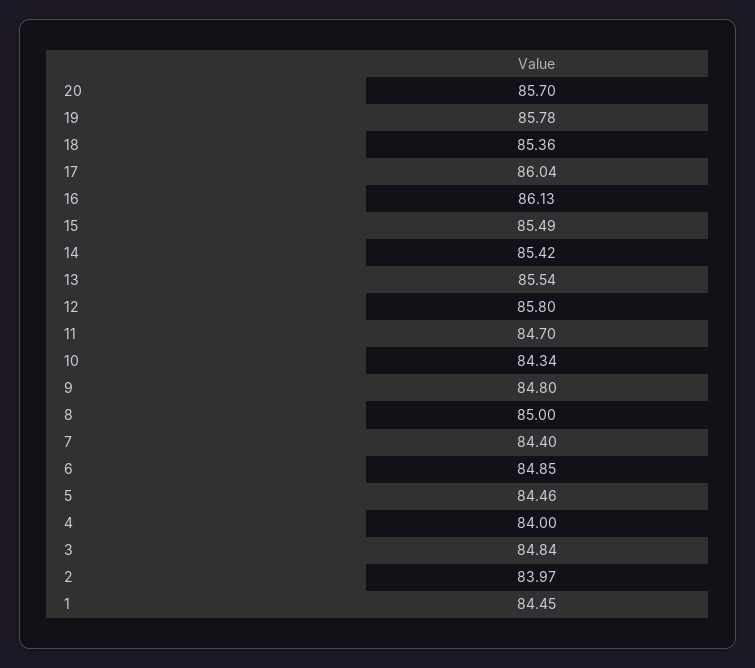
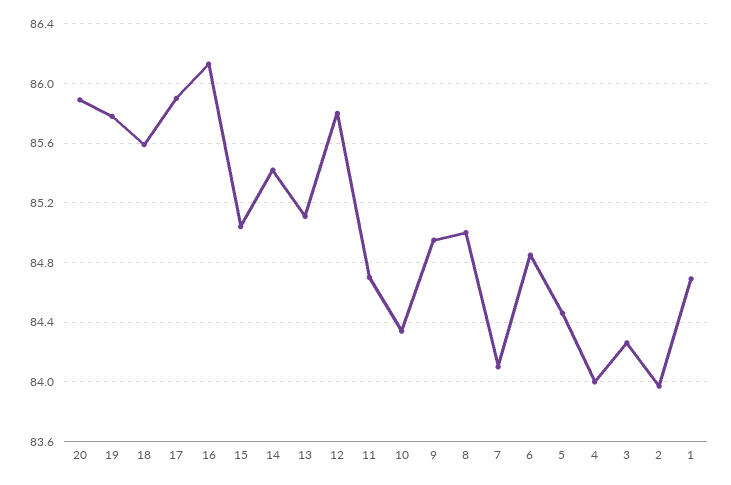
  {
-   "20": 85.7,
+   "20": 85.9,
    "19": 85.78,
-   "18": 85.36,
+   "18": 85.6,
-   "17": 86.04,
+   "17": 85.9,
    "16": 86.13,
-   "15": 85.49,
+   "15": 85.05,
    "14": 85.42,
-   "13": 85.54,
+   "13": 85.1,
    "12": 85.8,
    "11": 84.7,
    "10": 84.34,
-   "9": 84.8,
+   "9": 84.95,
    "8": 85,
-   "7": 84.4,
+   "7": 84.1,
    "6": 84.85,
    "5": 84.46,
    "4": 84,
-   "3": 84.84,
+   "3": 84.25,
    "2": 83.97,
-   "1": 84.45
+   "1": 84.7
  }

